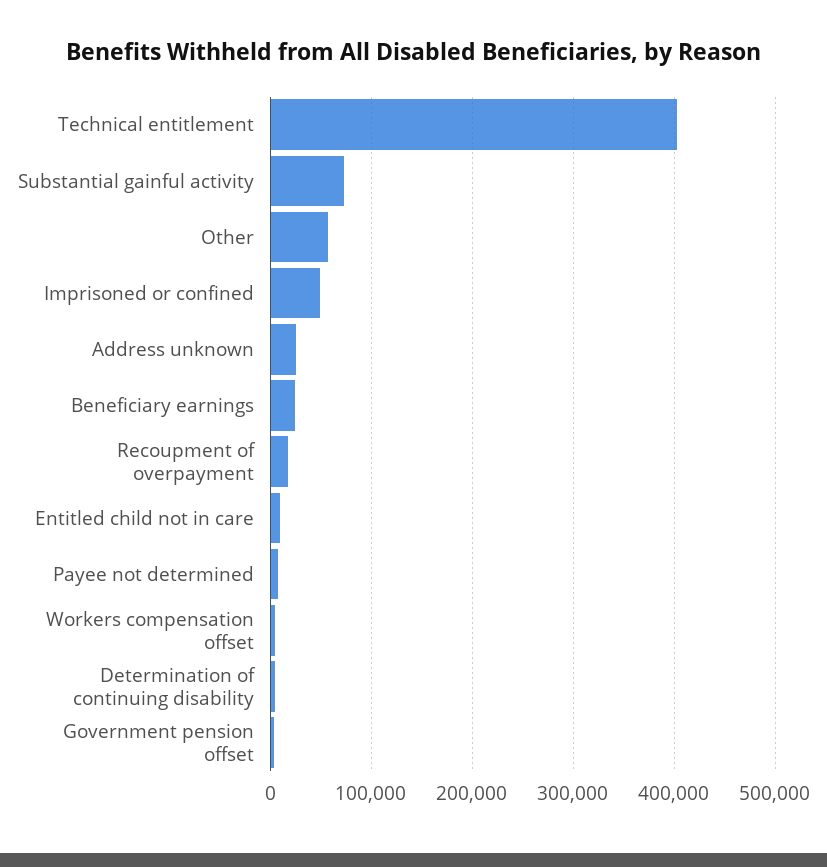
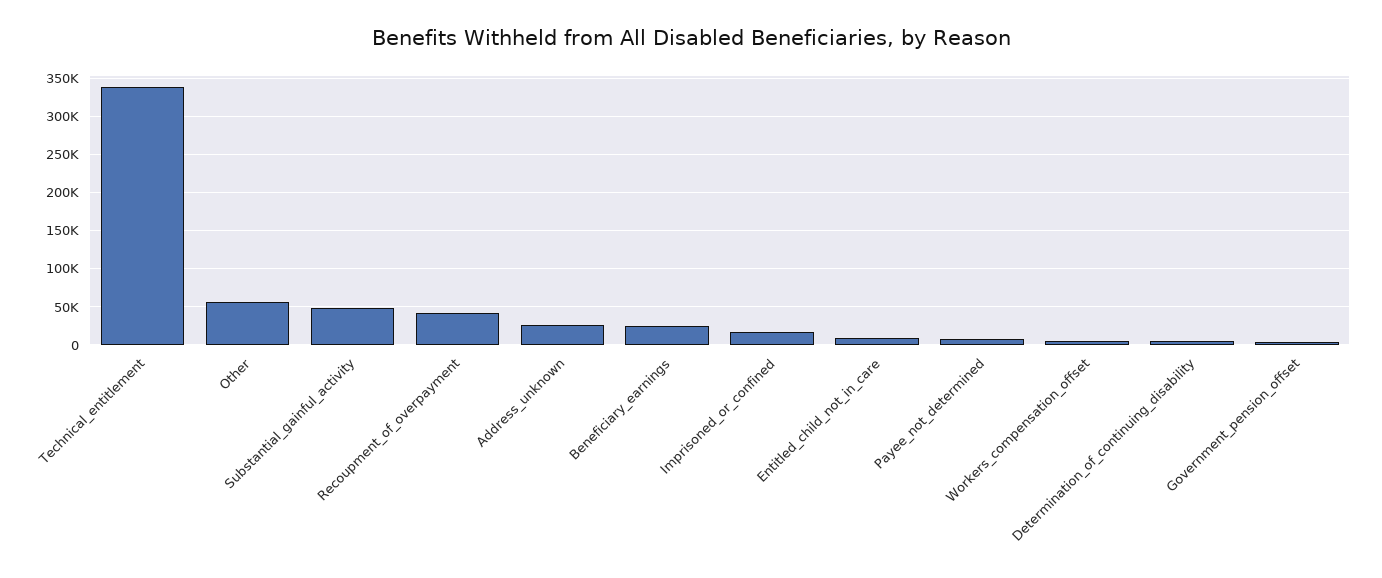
  {
-   "Technical entitlement": 400000,
+   "Technical entitlement": 340000,
-   "Substantial gainful activity": 70000,
+   "Substantial gainful activity": 50000,
    "Other": 60000,
-   "Imprisoned or confined": 50000,
+   "Imprisoned or confined": 20000,
    "Address unknown": 30000,
    "Beneficiary earnings": 20000,
-   "Recoupment of overpayment": 20000,
+   "Recoupment of overpayment": 40000,
    "Entitled child not in care": 10000,
    "Payee not determined": 10000,
    "Workers compensation offset": 0,
    "Determination of continuing disability": 0,
    "Government pension offset": 0
  }

